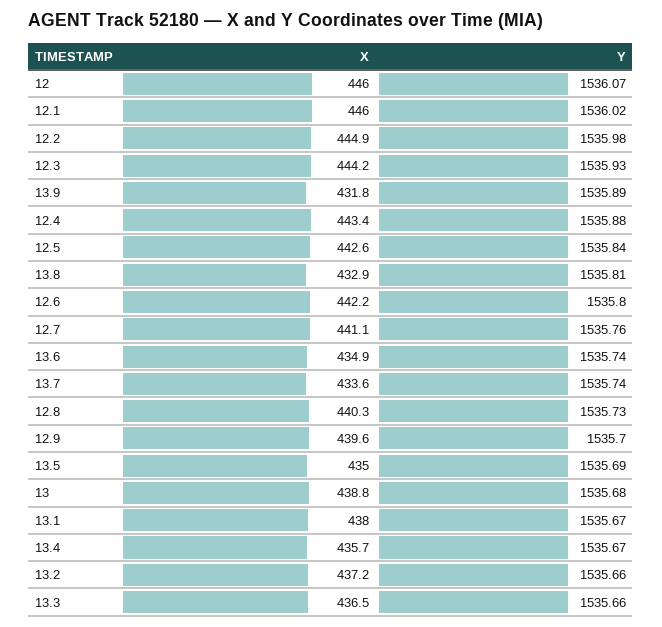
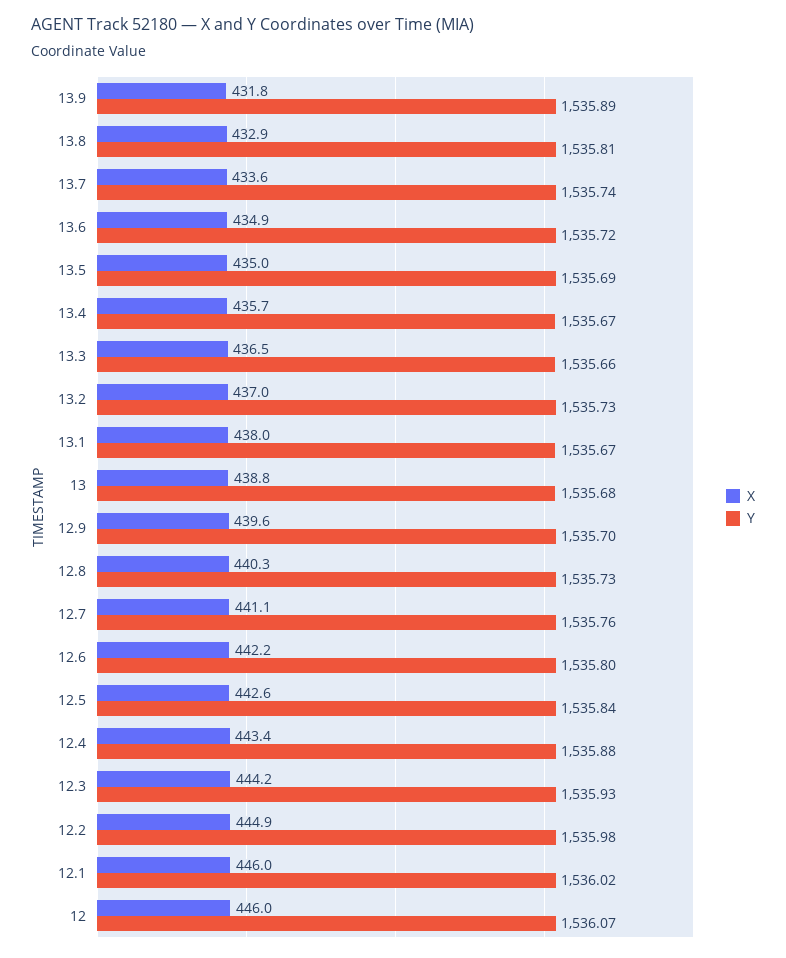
  {
    "X": {
      "12": 446,
      "12.1": 446,
      "12.2": 444.9,
      "12.3": 444.2,
      "13.9": 431.8,
      "12.4": 443.4,
      "12.5": 442.6,
      "13.8": 432.9,
      "12.6": 442.2,
      "12.7": 441.1,
      "13.6": 434.9,
      "13.7": 433.6,
      "12.8": 440.3,
      "12.9": 439.6,
      "13.5": 435,
      "13": 438.8,
      "13.1": 438,
      "13.4": 435.7,
-     "13.2": 437.2,
+     "13.2": 437,
      "13.3": 436.5
    },
    "Y": {
      "12": 1536.07,
      "12.1": 1536.02,
      "12.2": 1535.98,
      "12.3": 1535.93,
      "13.9": 1535.89,
      "12.4": 1535.88,
      "12.5": 1535.84,
      "13.8": 1535.81,
      "12.6": 1535.8,
      "12.7": 1535.76,
-     "13.6": 1535.74,
+     "13.6": 1535.72,
      "13.7": 1535.74,
      "12.8": 1535.73,
      "12.9": 1535.7,
      "13.5": 1535.69,
      "13": 1535.68,
      "13.1": 1535.67,
      "13.4": 1535.67,
-     "13.2": 1535.66,
+     "13.2": 1535.73,
      "13.3": 1535.66
    }
  }

